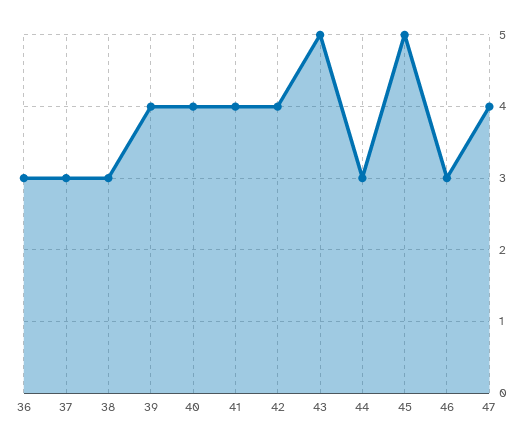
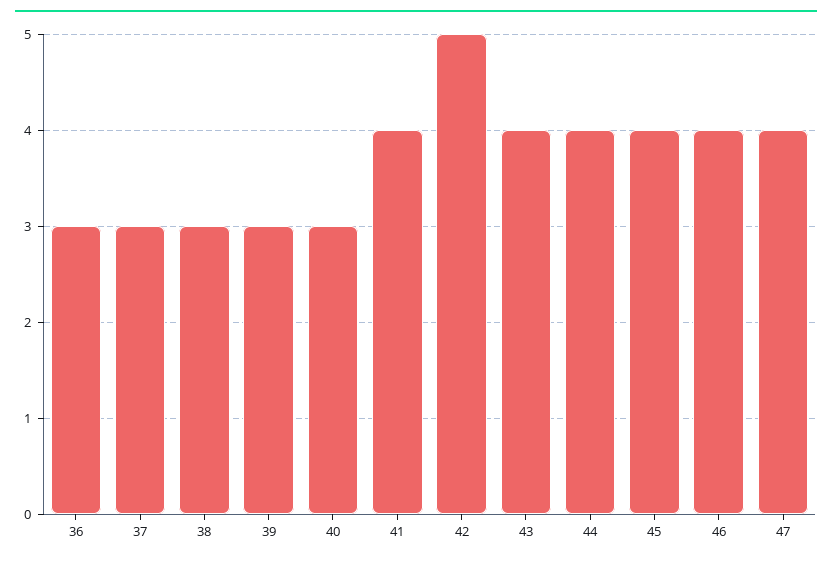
  {
    "36": 3,
    "37": 3,
    "38": 3,
-   "39": 4,
+   "39": 3,
-   "40": 4,
+   "40": 3,
    "41": 4,
-   "42": 4,
+   "42": 5,
-   "43": 5,
+   "43": 4,
-   "44": 3,
+   "44": 4,
-   "45": 5,
+   "45": 4,
-   "46": 3,
+   "46": 4,
    "47": 4
  }

